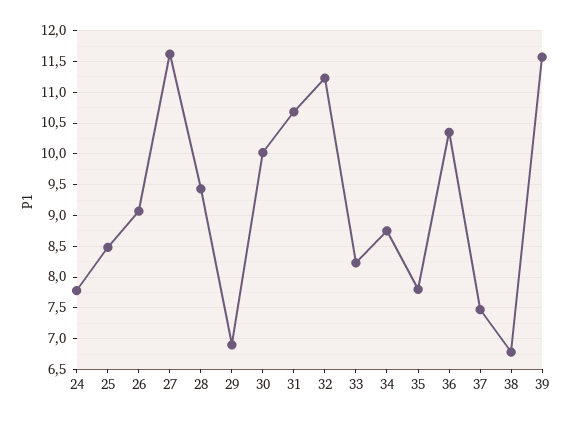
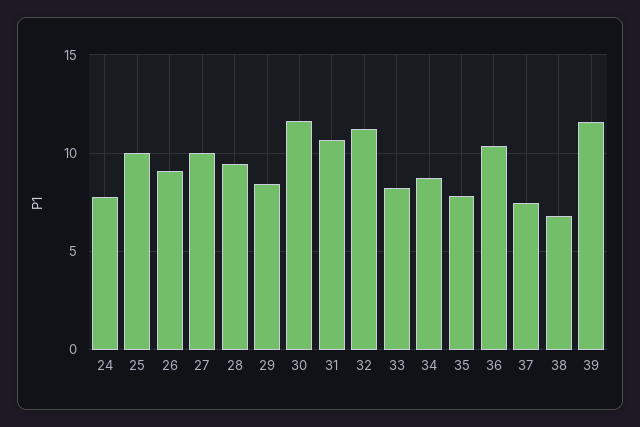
  {
    "24": 7.8,
-   "25": 8.5,
+   "25": 10,
    "26": 9.1,
-   "27": 11.6,
+   "27": 10,
    "28": 9.4,
-   "29": 6.9,
+   "29": 8.5,
-   "30": 10,
+   "30": 11.5,
    "31": 10.7,
    "32": 11.2,
    "33": 8.2,
    "34": 8.8,
    "35": 7.8,
    "36": 10.4,
    "37": 7.5,
    "38": 6.8,
    "39": 11.6
  }

